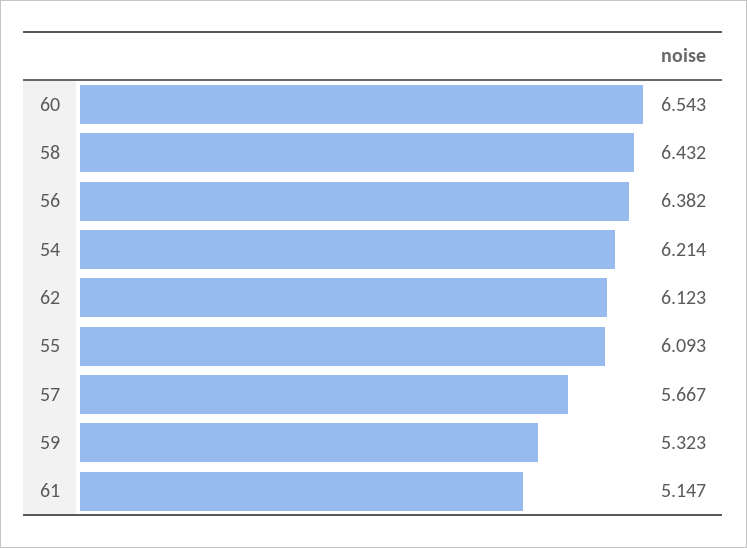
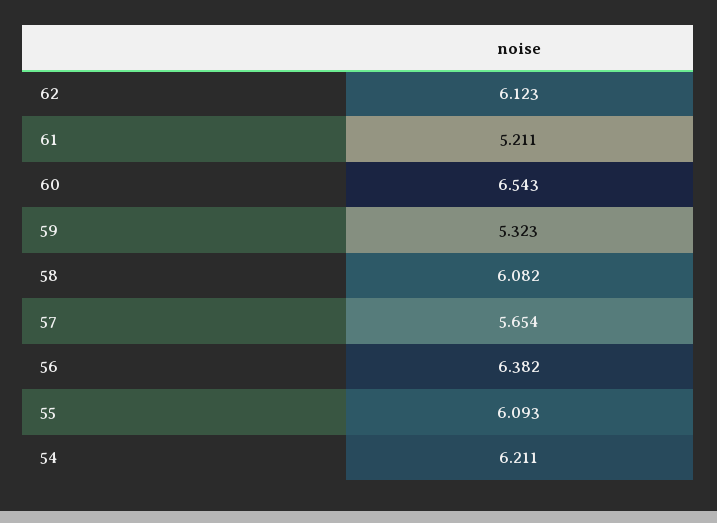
  {
    "60": 6.543,
-   "58": 6.432,
+   "58": 6.082,
    "56": 6.382,
-   "54": 6.214,
+   "54": 6.211,
    "62": 6.123,
    "55": 6.093,
-   "57": 5.667,
+   "57": 5.654,
    "59": 5.323,
-   "61": 5.147
+   "61": 5.211
  }

